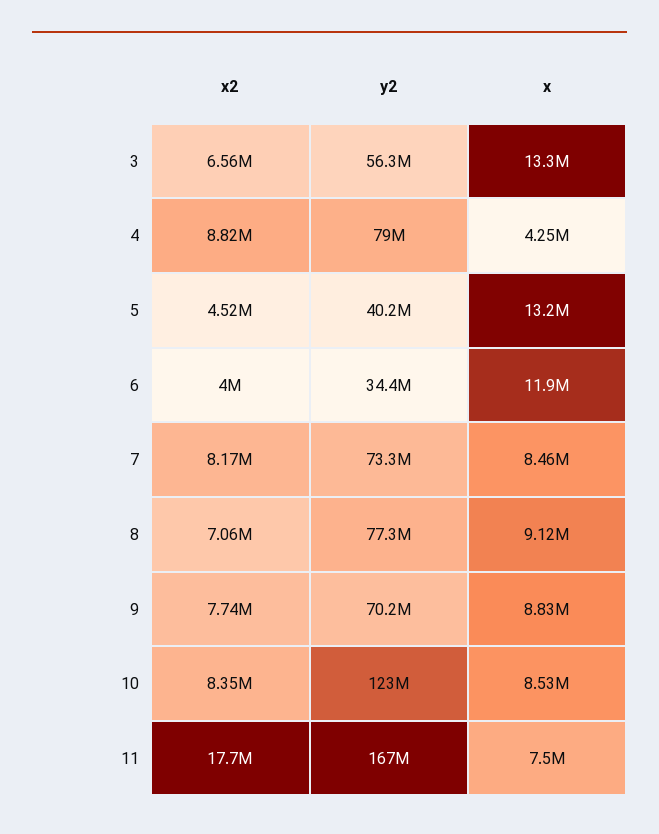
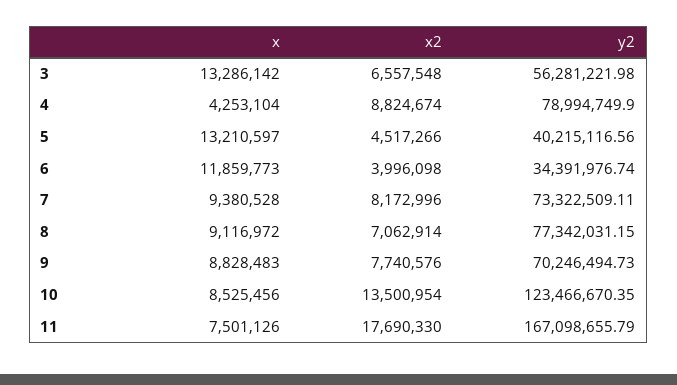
  {
    "x2": {
      "3": 6557548,
      "4": 8824674,
      "5": 4517266,
      "6": 3996098,
      "7": 8172996,
      "8": 7062914,
      "9": 7740576,
-     "10": 8350000,
+     "10": 13500954,
      "11": 17690330
    },
    "y2": {
      "3": 56281221.98,
      "4": 78994749.9,
      "5": 40215116.56,
      "6": 34391976.74,
      "7": 73322509.11,
      "8": 77342031.15,
      "9": 70246494.73,
      "10": 123466670.35,
      "11": 167098655.79
    },
    "x": {
      "3": 13286142,
      "4": 4253104,
      "5": 13210597,
      "6": 11859773,
-     "7": 8460000,
+     "7": 9380528,
      "8": 9116972,
      "9": 8828483,
      "10": 8525456,
      "11": 7501126
    }
  }

